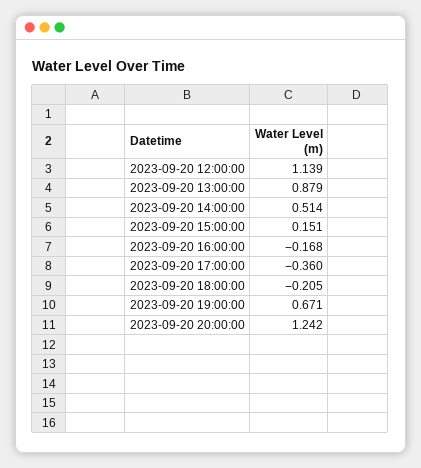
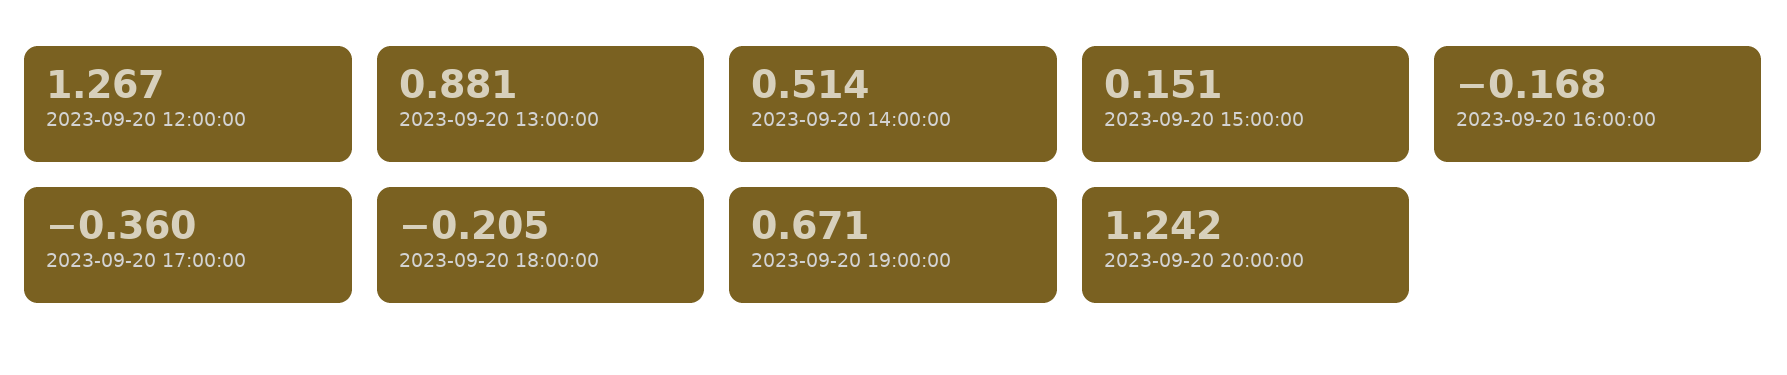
  {
-   "2023-09-20 12:00:00": 1.139,
+   "2023-09-20 12:00:00": 1.267,
-   "2023-09-20 13:00:00": 0.879,
+   "2023-09-20 13:00:00": 0.881,
    "2023-09-20 14:00:00": 0.514,
    "2023-09-20 15:00:00": 0.151,
    "2023-09-20 16:00:00": -0.168,
    "2023-09-20 17:00:00": -0.36,
    "2023-09-20 18:00:00": -0.205,
    "2023-09-20 19:00:00": 0.671,
    "2023-09-20 20:00:00": 1.242
  }

